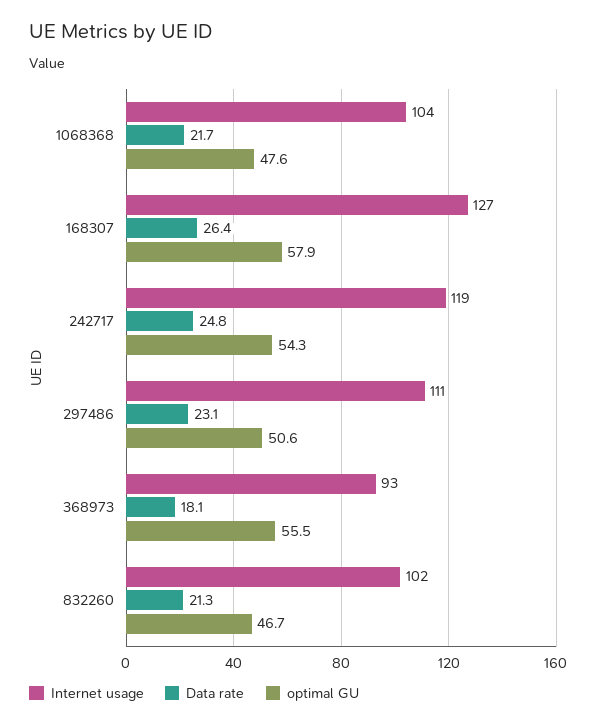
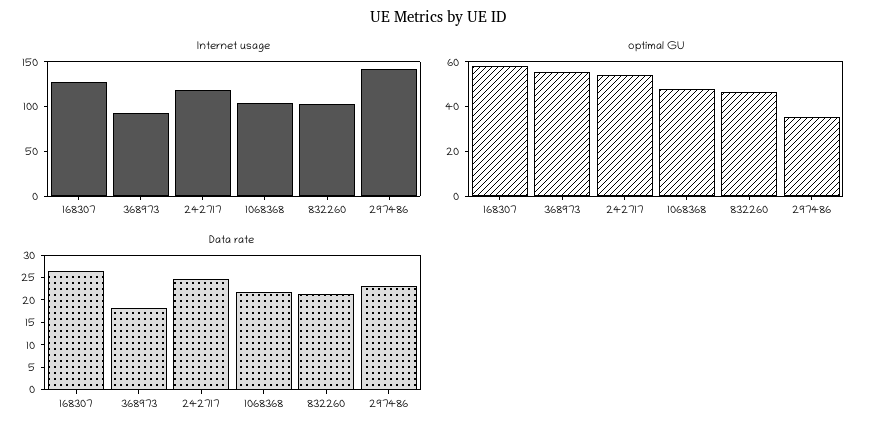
  {
    "Internet usage": {
      "1068368": 104,
      "168307": 127,
      "242717": 119,
-     "297486": 111,
+     "297486": 140,
      "368973": 93,
      "832260": 102
    },
    "Data rate": {
      "1068368": 21.7,
      "168307": 26.4,
      "242717": 24.8,
      "297486": 23.1,
      "368973": 18.1,
      "832260": 21.3
    },
    "optimal GU": {
      "1068368": 47.6,
      "168307": 57.9,
      "242717": 54.3,
-     "297486": 50.6,
+     "297486": 35,
      "368973": 55.5,
      "832260": 46.7
    }
  }

